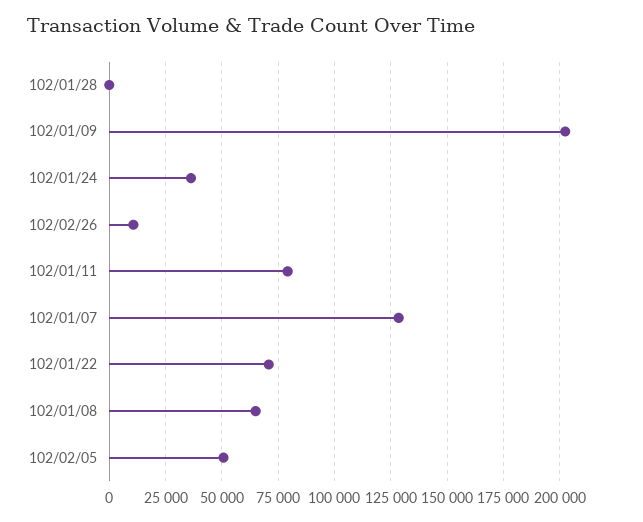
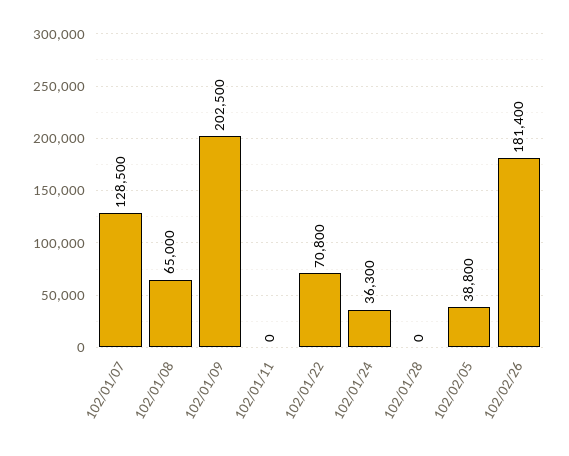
  {
    "102/01/28": 0,
    "102/01/09": 202500,
    "102/01/24": 36300,
-   "102/02/26": 10000,
+   "102/02/26": 181400,
-   "102/01/11": 80000,
+   "102/01/11": 0,
    "102/01/07": 128500,
    "102/01/22": 70800,
    "102/01/08": 65000,
-   "102/02/05": 50000
+   "102/02/05": 38800
  }

